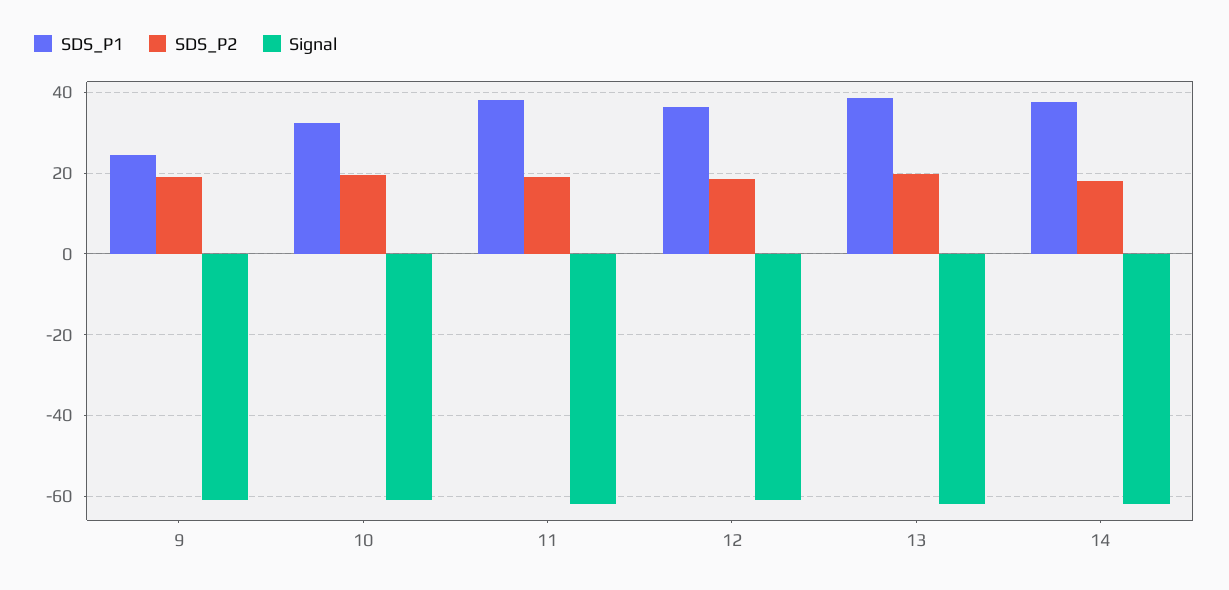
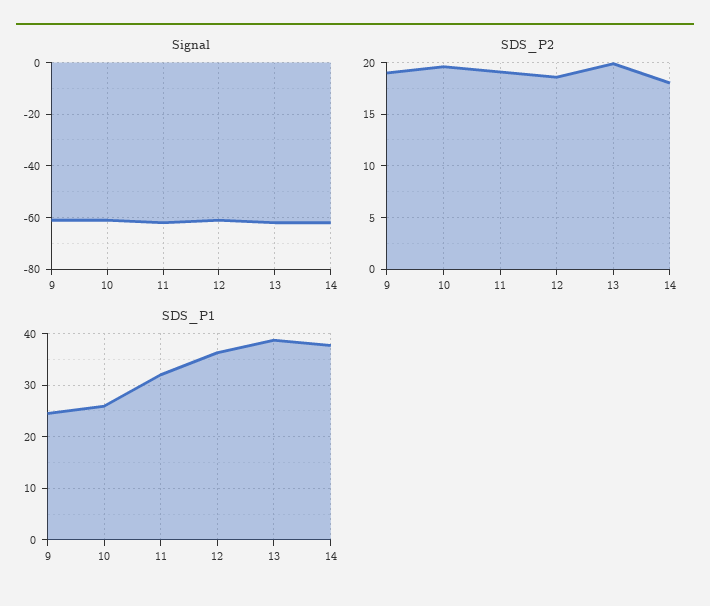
  {
    "SDS_P1": {
      "9": 24,
-     "10": 32,
+     "10": 26,
-     "11": 38,
+     "11": 32,
      "12": 36,
      "13": 38,
      "14": 38
    },
    "SDS_P2": {
      "9": 19,
      "10": 20,
      "11": 19,
      "12": 19,
      "13": 20,
      "14": 18
    },
    "Signal": {
      "9": -62,
      "10": -62,
      "11": -62,
      "12": -62,
      "13": -62,
      "14": -62
    }
  }

